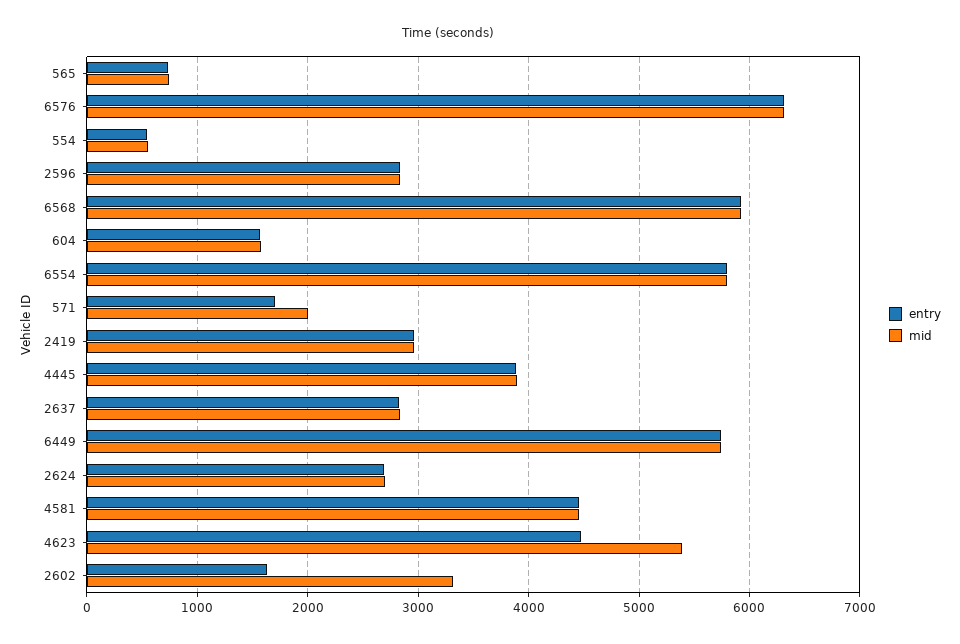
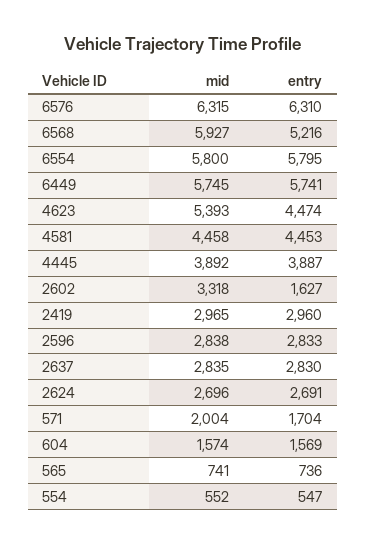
  {
    "entry": {
      "565": 736,
      "6576": 6310,
      "554": 547,
      "2596": 2833,
-     "6568": 5900,
+     "6568": 5216,
      "604": 1569,
      "6554": 5795,
      "571": 1704,
      "2419": 2960,
      "4445": 3887,
      "2637": 2830,
      "6449": 5741,
      "2624": 2691,
      "4581": 4453,
      "4623": 4474,
      "2602": 1627
    },
    "mid": {
      "565": 741,
      "6576": 6315,
      "554": 552,
      "2596": 2838,
      "6568": 5927,
      "604": 1574,
      "6554": 5800,
      "571": 2004,
      "2419": 2965,
      "4445": 3892,
      "2637": 2835,
      "6449": 5745,
      "2624": 2696,
      "4581": 4458,
      "4623": 5393,
      "2602": 3318
    }
  }

